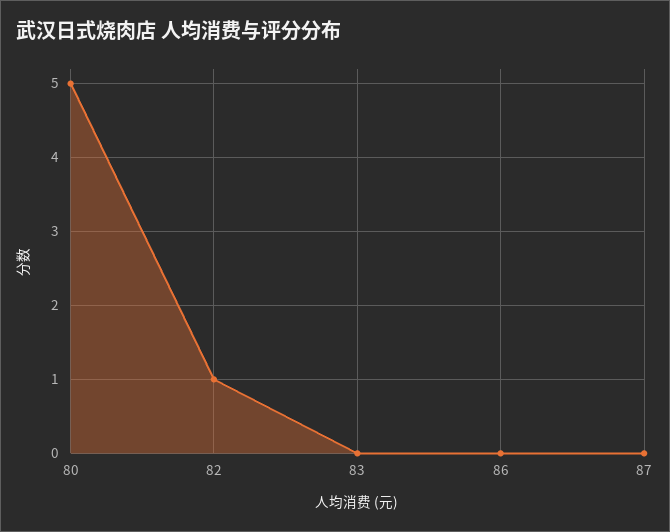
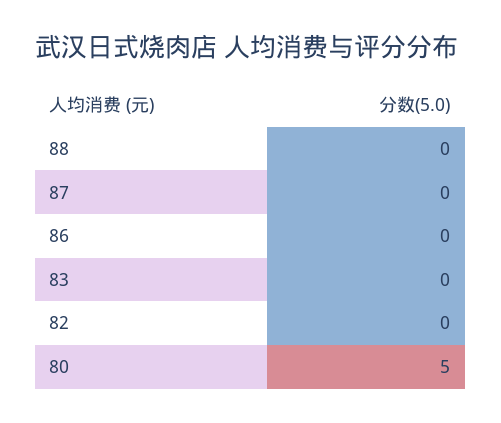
  {
    "80": 5,
-   "82": 1,
+   "82": 0,
    "83": 0,
    "86": 0,
-   "87": 0
+   "87": 0,
+   "88": 0
  }

